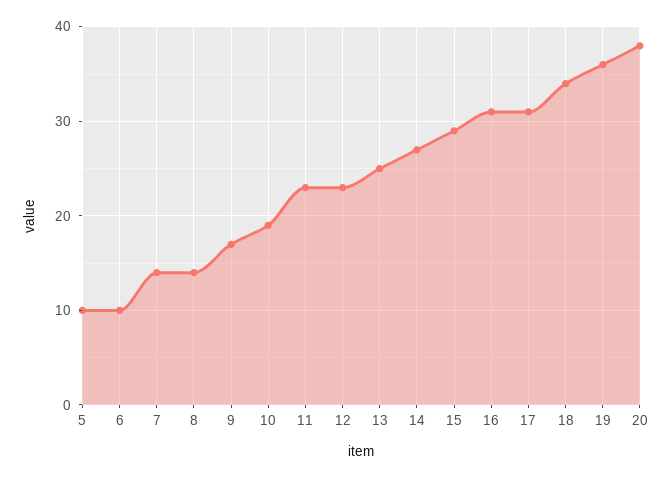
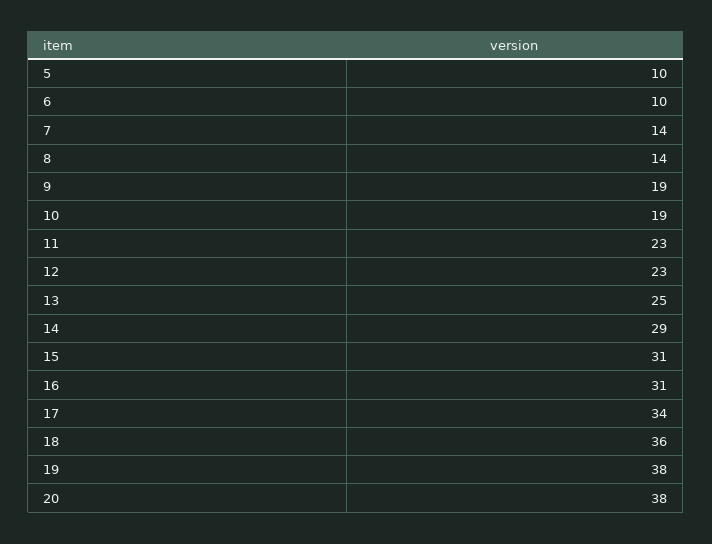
  {
    "5": 10,
    "6": 10,
    "7": 14,
    "8": 14,
-   "9": 17,
+   "9": 19,
    "10": 19,
    "11": 23,
    "12": 23,
    "13": 25,
-   "14": 27,
+   "14": 29,
-   "15": 29,
+   "15": 31,
    "16": 31,
-   "17": 31,
+   "17": 34,
-   "18": 34,
+   "18": 36,
-   "19": 36,
+   "19": 38,
    "20": 38
  }

